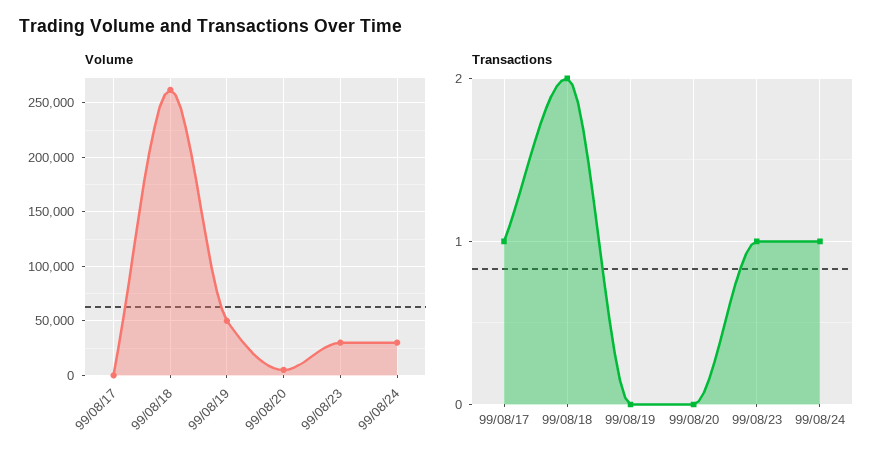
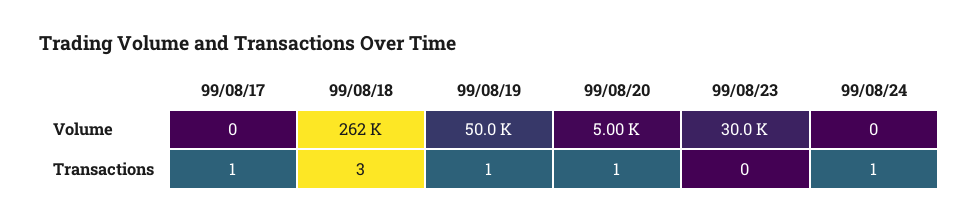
  {
    "Volume": {
      "99/08/17": 0,
      "99/08/18": 262000,
      "99/08/19": 50000,
      "99/08/20": 5000,
      "99/08/23": 30000,
-     "99/08/24": 30000
+     "99/08/24": 0
    },
    "Transactions": {
      "99/08/17": 1,
-     "99/08/18": 2,
+     "99/08/18": 3,
-     "99/08/19": 0,
+     "99/08/19": 1,
-     "99/08/20": 0,
+     "99/08/20": 1,
-     "99/08/23": 1,
+     "99/08/23": 0,
      "99/08/24": 1
    }
  }

